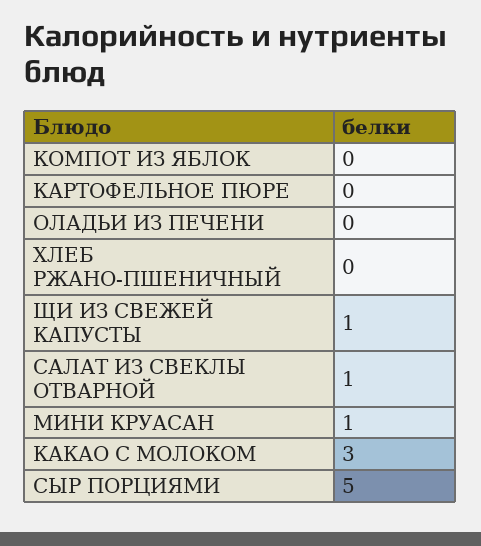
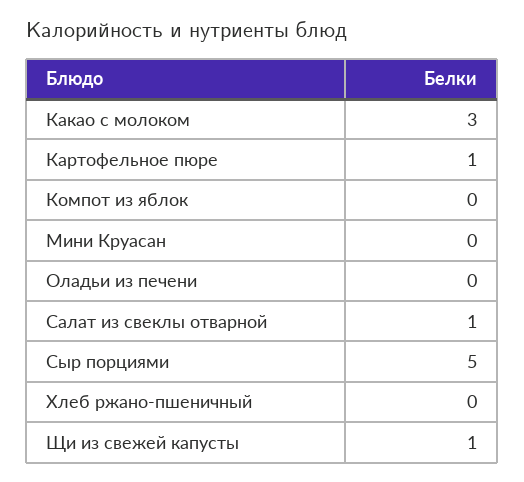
  {
    "КОМПОТ ИЗ ЯБЛОК": 0,
-   "КАРТОФЕЛЬНОЕ ПЮРЕ": 0,
+   "КАРТОФЕЛЬНОЕ ПЮРЕ": 1,
    "ОЛАДЬИ ИЗ ПЕЧЕНИ": 0,
    "ХЛЕБ РЖАНО-ПШЕНИЧНЫЙ": 0,
    "ЩИ ИЗ СВЕЖЕЙ КАПУСТЫ": 1,
    "САЛАТ ИЗ СВЕКЛЫ ОТВАРНОЙ": 1,
-   "МИНИ КРУАСАН": 1,
+   "МИНИ КРУАСАН": 0,
    "КАКАО С МОЛОКОМ": 3,
    "СЫР ПОРЦИЯМИ": 5
  }

